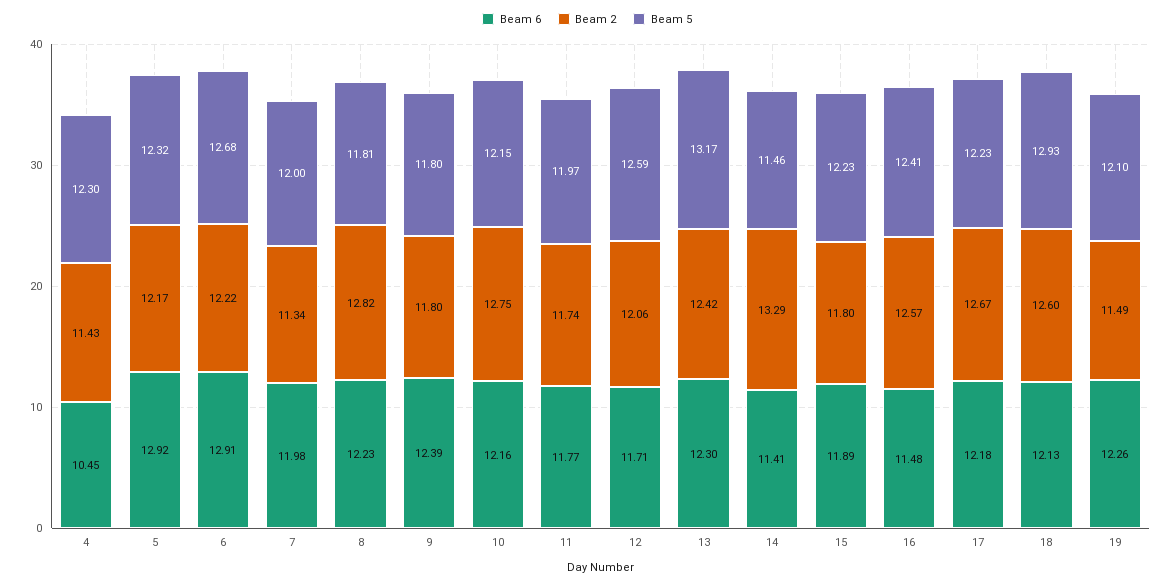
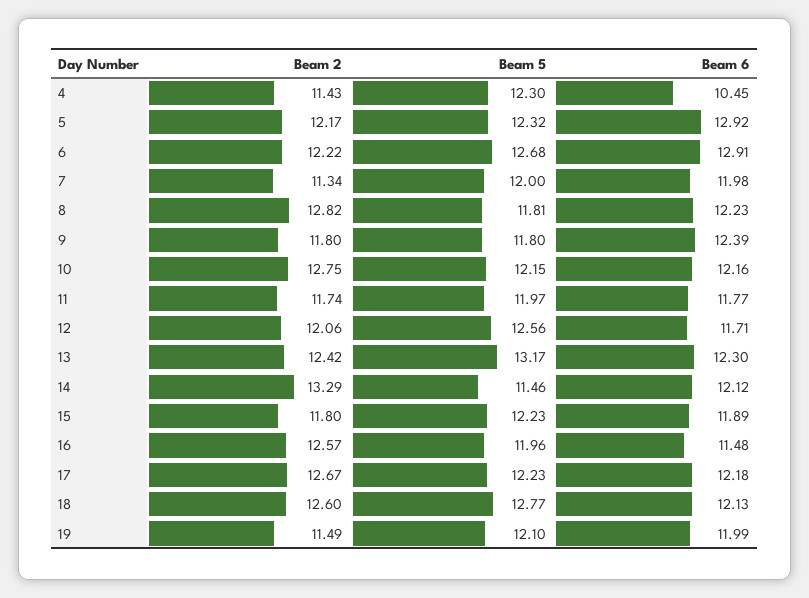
  {
    "Beam 6": {
      "4": 10.45,
      "5": 12.92,
      "6": 12.91,
      "7": 11.98,
      "8": 12.23,
      "9": 12.39,
      "10": 12.16,
      "11": 11.77,
      "12": 11.71,
      "13": 12.3,
-     "14": 11.41,
+     "14": 12.12,
      "15": 11.89,
      "16": 11.48,
      "17": 12.18,
      "18": 12.13,
-     "19": 12.26
+     "19": 11.99
    },
    "Beam 2": {
      "4": 11.43,
      "5": 12.17,
      "6": 12.22,
      "7": 11.34,
      "8": 12.82,
      "9": 11.8,
      "10": 12.75,
      "11": 11.74,
      "12": 12.06,
      "13": 12.42,
      "14": 13.29,
      "15": 11.8,
      "16": 12.57,
      "17": 12.67,
      "18": 12.6,
      "19": 11.49
    },
    "Beam 5": {
      "4": 12.3,
      "5": 12.32,
      "6": 12.68,
      "7": 12,
      "8": 11.81,
      "9": 11.8,
      "10": 12.15,
      "11": 11.97,
-     "12": 12.59,
+     "12": 12.56,
      "13": 13.17,
      "14": 11.46,
      "15": 12.23,
-     "16": 12.41,
+     "16": 11.96,
      "17": 12.23,
-     "18": 12.93,
+     "18": 12.77,
      "19": 12.1
    }
  }

